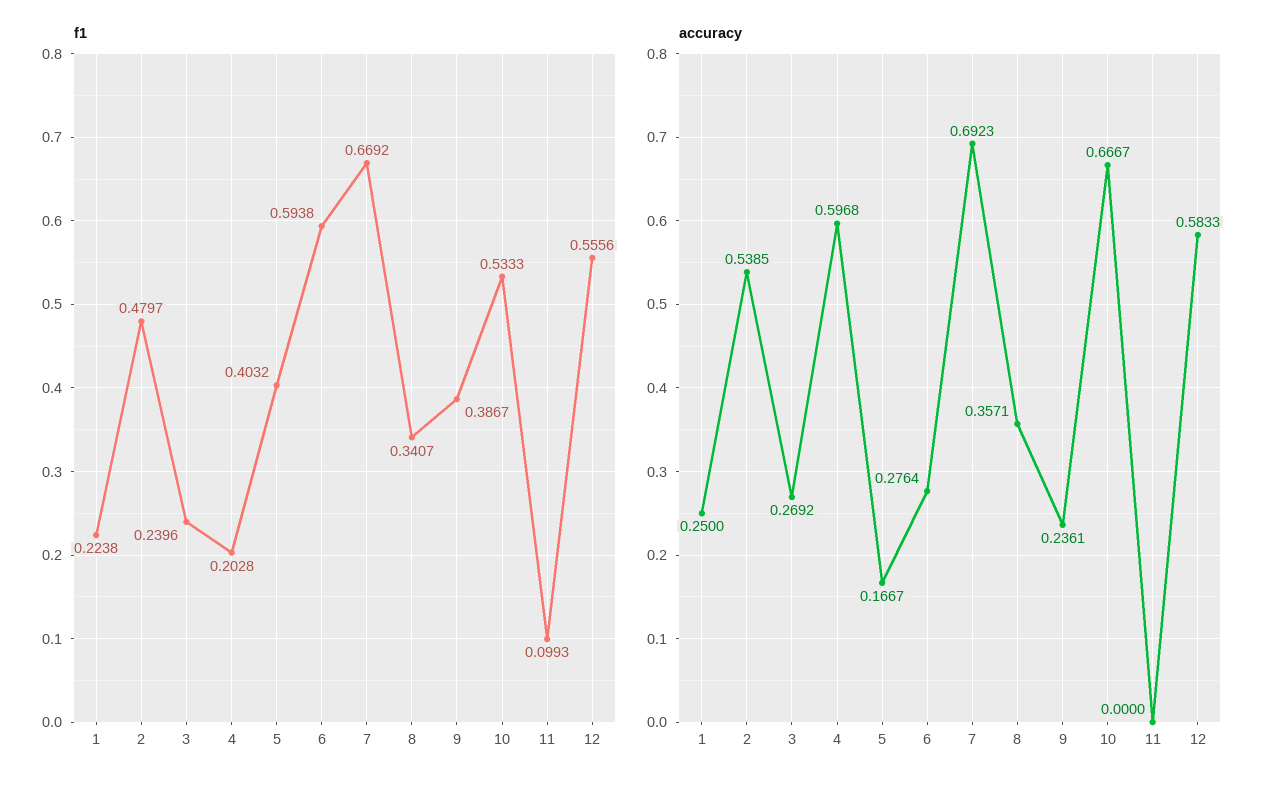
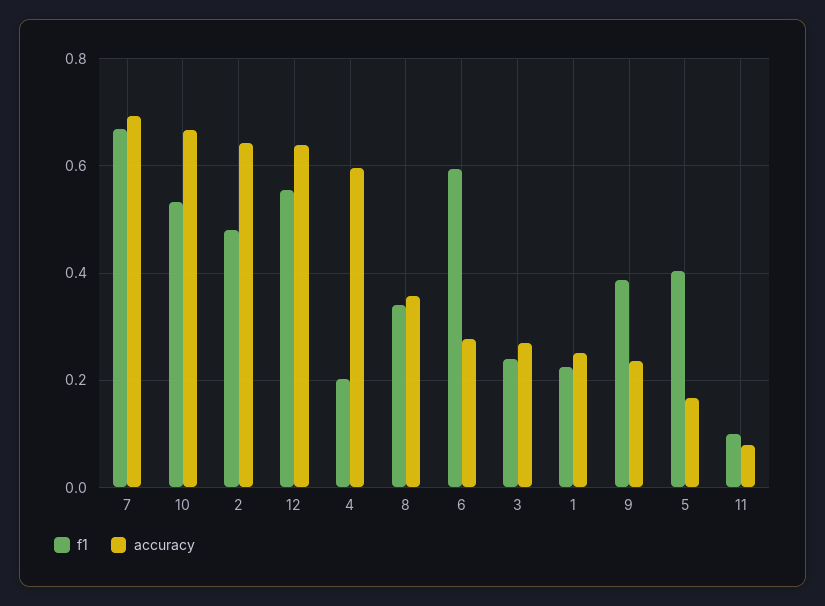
  {
    "f1": {
      "1": 0.2238,
      "2": 0.4797,
      "3": 0.2396,
      "4": 0.2028,
      "5": 0.4032,
      "6": 0.5938,
      "7": 0.6692,
      "8": 0.3407,
      "9": 0.3867,
      "10": 0.5333,
      "11": 0.0993,
      "12": 0.5556
    },
    "accuracy": {
      "1": 0.25,
-     "2": 0.5385,
+     "2": 0.64,
      "3": 0.2692,
      "4": 0.5968,
      "5": 0.1667,
      "6": 0.2764,
      "7": 0.6923,
      "8": 0.3571,
      "9": 0.2361,
      "10": 0.6667,
-     "11": 0,
+     "11": 0.08,
-     "12": 0.5833
+     "12": 0.64
    }
  }

